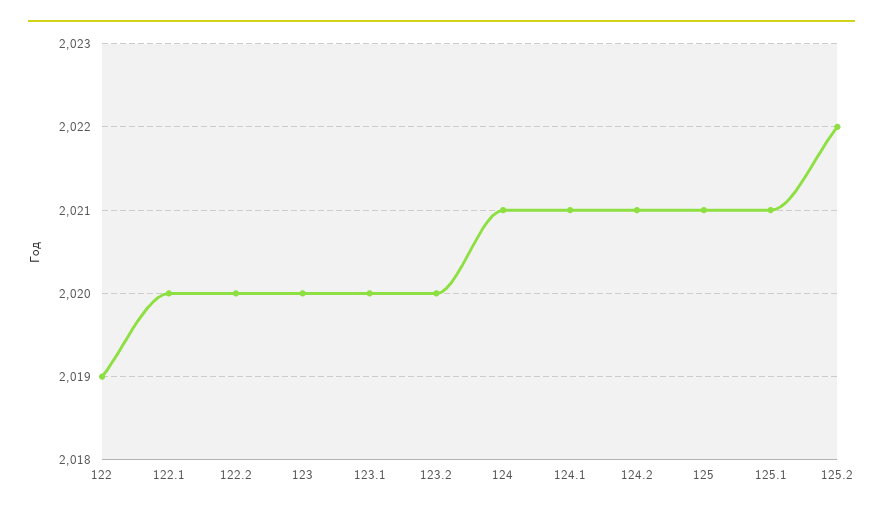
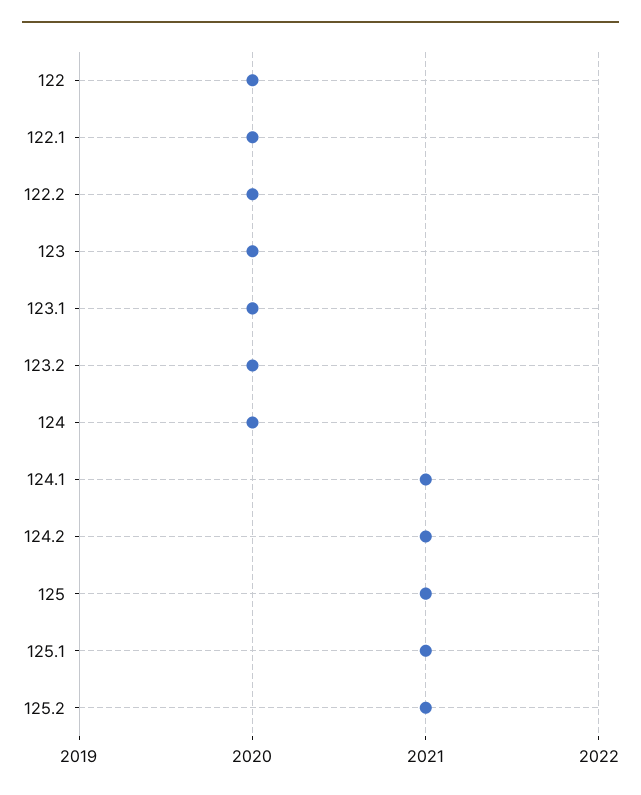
  {
-   "122": 2019,
+   "122": 2020,
    "122.1": 2020,
    "122.2": 2020,
    "123": 2020,
    "123.1": 2020,
    "123.2": 2020,
-   "124": 2021,
+   "124": 2020,
    "124.1": 2021,
    "124.2": 2021,
    "125": 2021,
    "125.1": 2021,
-   "125.2": 2022
+   "125.2": 2021
  }

